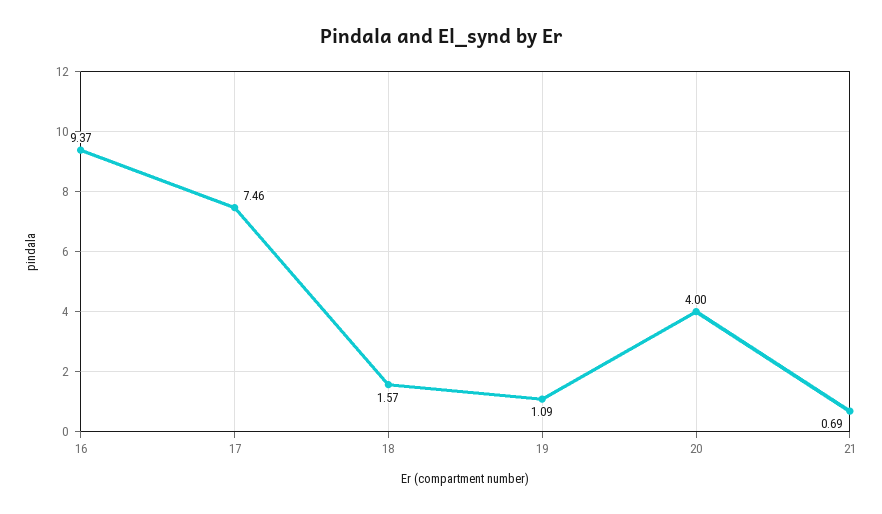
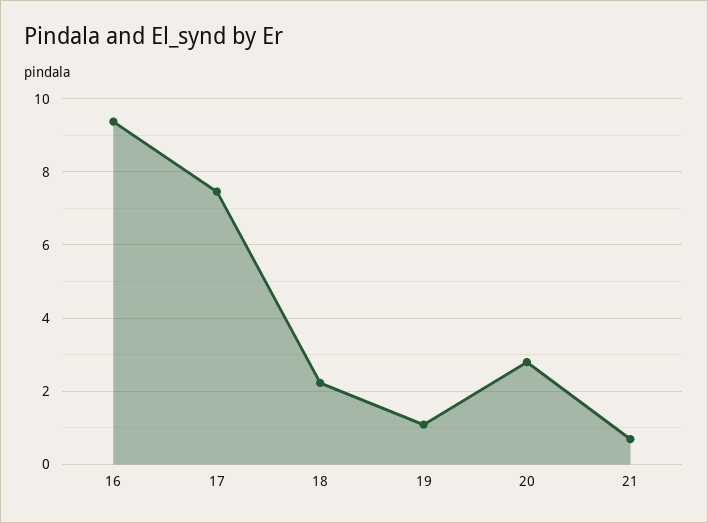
  {
    "16": 9.37,
    "17": 7.46,
-   "18": 1.57,
+   "18": 2.2,
    "19": 1.09,
-   "20": 4,
+   "20": 2.8,
    "21": 0.69
  }

